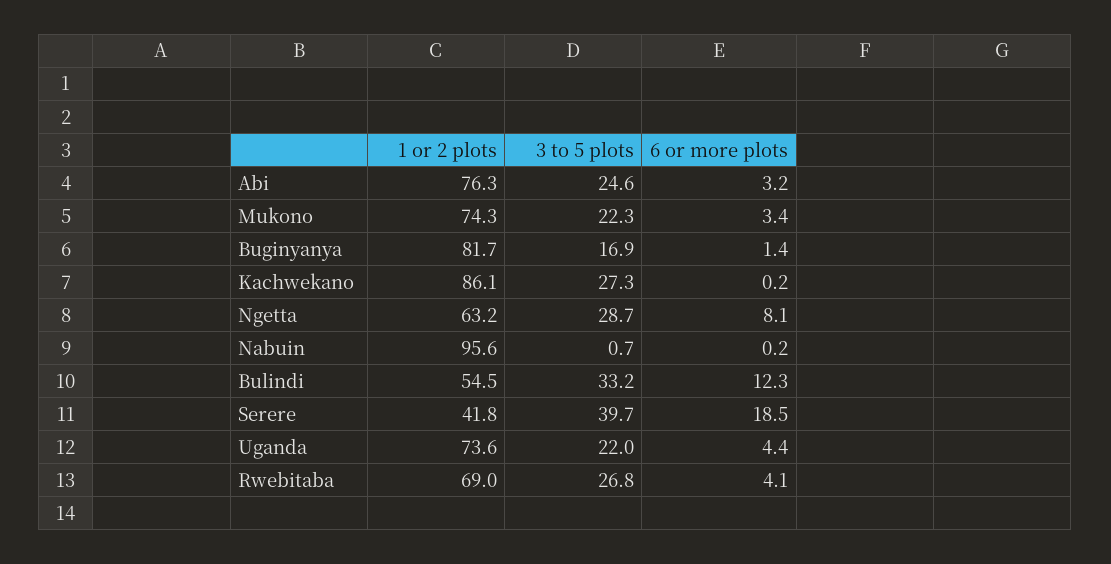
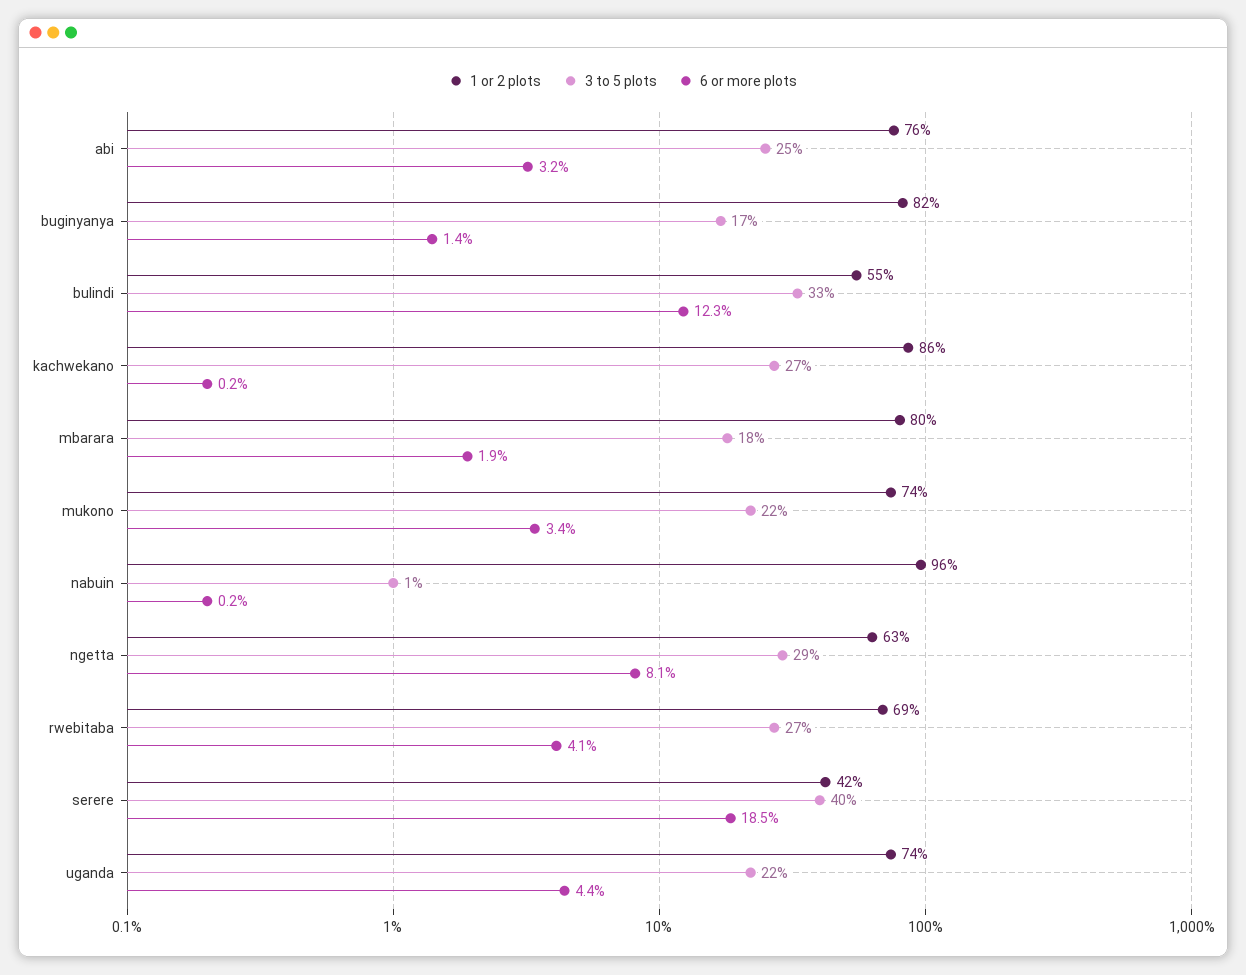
  {
    "1 or 2 plots": {
      "Abi": 76.3,
      "Mukono": 74.3,
      "Buginyanya": 81.7,
      "Kachwekano": 86.1,
      "Ngetta": 63.2,
      "Nabuin": 95.6,
      "Bulindi": 54.5,
      "Serere": 41.8,
      "Uganda": 73.6,
-     "Rwebitaba": 69
+     "Rwebitaba": 69,
+     "mbarara": 80
    },
    "3 to 5 plots": {
      "Abi": 24.6,
      "Mukono": 22.3,
      "Buginyanya": 16.9,
      "Kachwekano": 27.3,
      "Ngetta": 28.7,
      "Nabuin": 0.7,
      "Bulindi": 33.2,
      "Serere": 39.7,
      "Uganda": 22,
-     "Rwebitaba": 26.8
+     "Rwebitaba": 26.8,
+     "mbarara": 18
    },
    "6 or more plots": {
      "Abi": 3.2,
      "Mukono": 3.4,
      "Buginyanya": 1.4,
      "Kachwekano": 0.2,
      "Ngetta": 8.1,
      "Nabuin": 0.2,
      "Bulindi": 12.3,
      "Serere": 18.5,
      "Uganda": 4.4,
-     "Rwebitaba": 4.1
+     "Rwebitaba": 4.1,
+     "mbarara": 1.9
    }
  }

